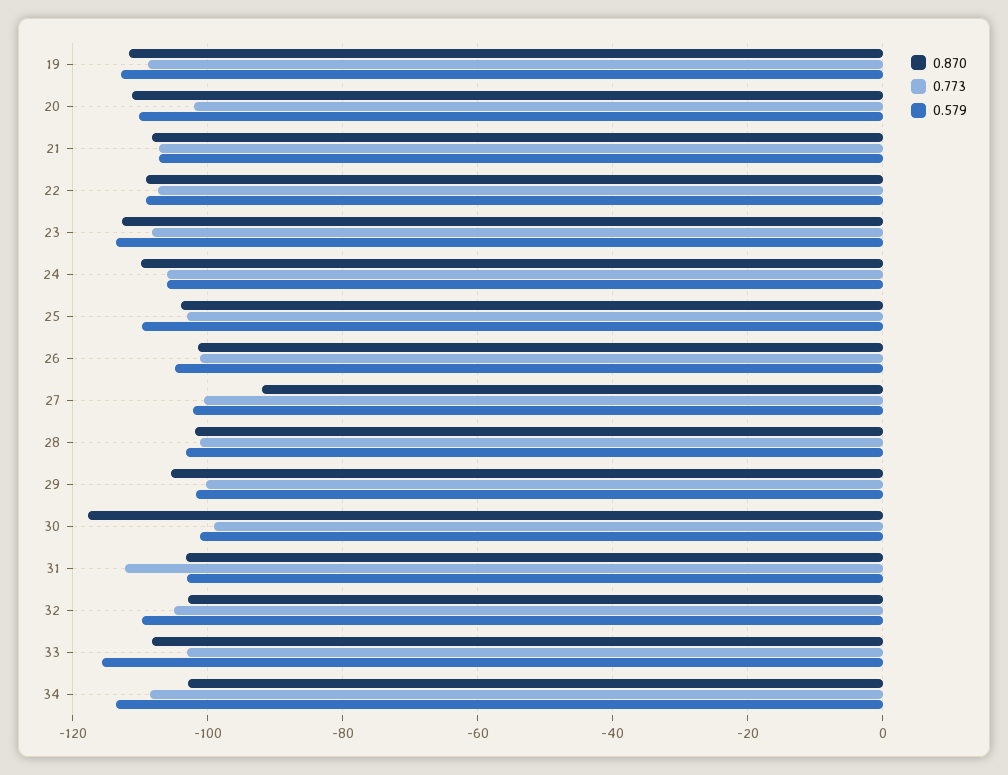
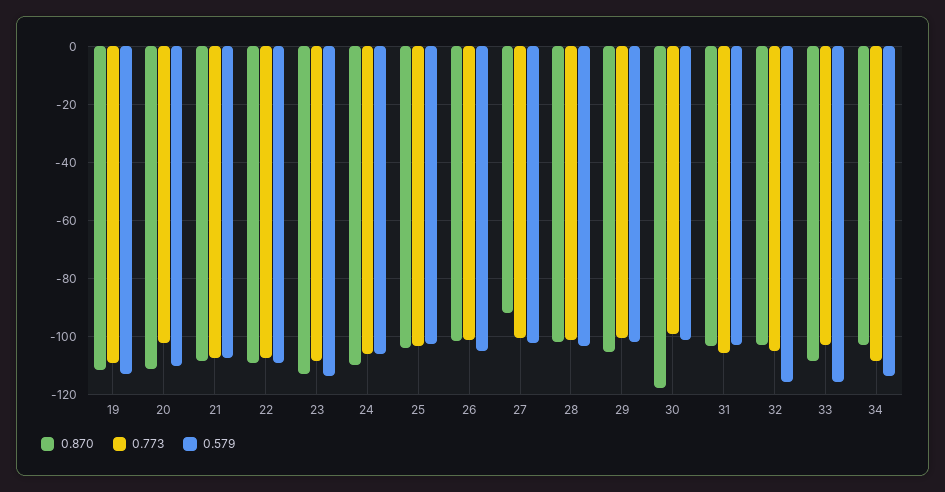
  {
    "0.870": {
      "19": -112,
      "20": -112,
      "21": -108,
      "22": -110,
      "23": -112,
      "24": -110,
      "25": -104,
      "26": -102,
      "27": -92,
      "28": -102,
      "29": -106,
      "30": -118,
      "31": -104,
      "32": -102,
      "33": -108,
      "34": -102
    },
    "0.773": {
      "19": -108,
      "20": -102,
      "21": -108,
      "22": -108,
      "23": -108,
      "24": -106,
      "25": -104,
      "26": -102,
      "27": -100,
      "28": -102,
      "29": -100,
      "30": -100,
-     "31": -112,
+     "31": -105,
      "32": -106,
      "33": -104,
      "34": -108
    },
    "0.579": {
      "19": -112,
      "20": -110,
      "21": -108,
      "22": -110,
      "23": -114,
      "24": -106,
-     "25": -110,
+     "25": -102.5,
      "26": -104,
      "27": -102,
      "28": -104,
      "29": -102,
      "30": -102,
      "31": -104,
-     "32": -110,
+     "32": -115,
      "33": -116,
      "34": -114
    }
  }

